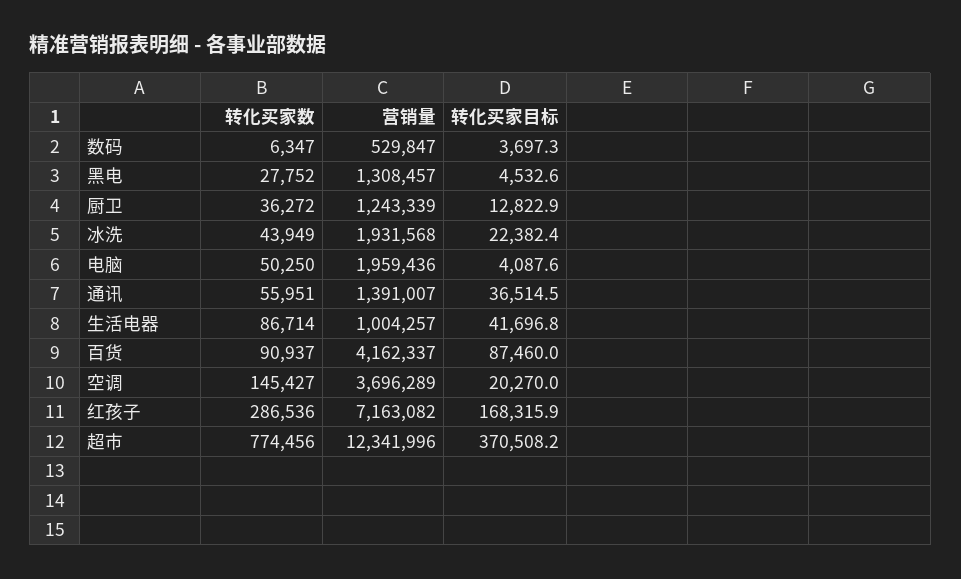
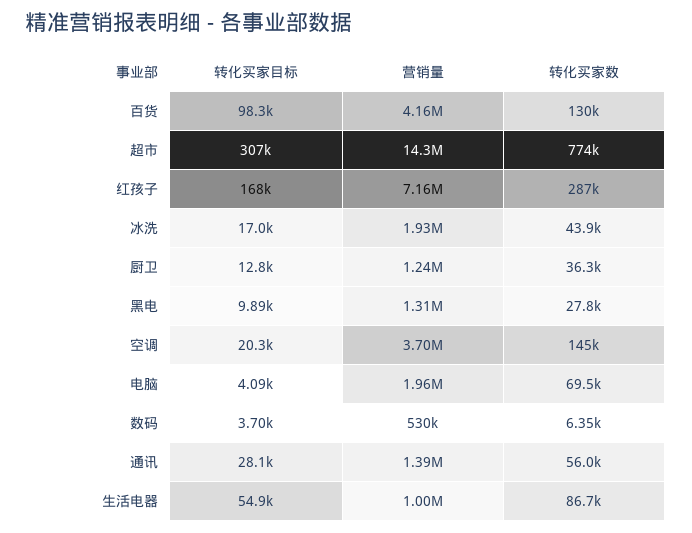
  {
    "转化买家数": {
      "数码": 6347,
      "黑电": 27752,
      "厨卫": 36272,
      "冰洗": 43949,
-     "电脑": 50250,
+     "电脑": 69500,
      "通讯": 55951,
      "生活电器": 86714,
-     "百货": 90937,
+     "百货": 130000,
      "空调": 145427,
      "红孩子": 286536,
      "超市": 774456
    },
    "营销量": {
      "数码": 529847,
      "黑电": 1308457,
      "厨卫": 1243339,
      "冰洗": 1931568,
      "电脑": 1959436,
      "通讯": 1391007,
      "生活电器": 1004257,
      "百货": 4162337,
      "空调": 3696289,
      "红孩子": 7163082,
-     "超市": 12341996
+     "超市": 14300000
    },
    "转化买家目标": {
      "数码": 3697.3,
-     "黑电": 4532.6,
+     "黑电": 9890,
      "厨卫": 12822.9,
-     "冰洗": 22382.4,
+     "冰洗": 17000,
      "电脑": 4087.6,
-     "通讯": 36514.5,
+     "通讯": 28100,
-     "生活电器": 41696.8,
+     "生活电器": 54900,
-     "百货": 87460,
+     "百货": 98300,
      "空调": 20270,
      "红孩子": 168315.9,
-     "超市": 370508.2
+     "超市": 307000
    }
  }

